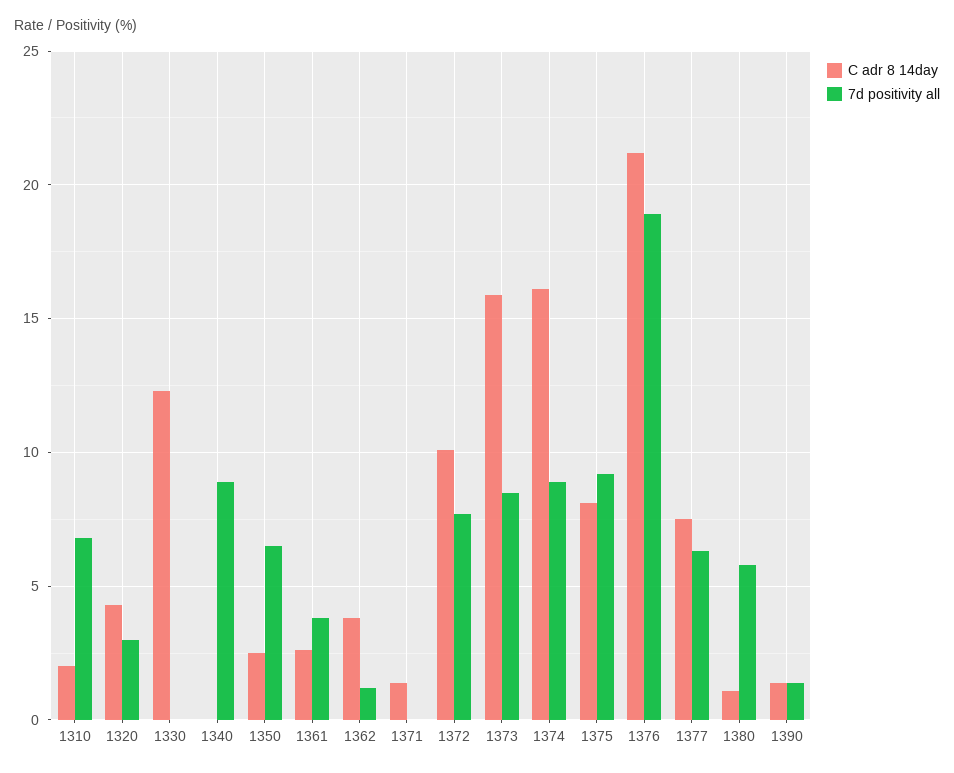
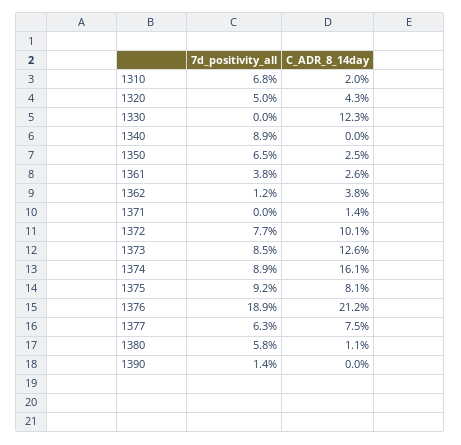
  {
    "C adr 8 14day": {
      "1310": 2,
      "1320": 4.3,
      "1330": 12.3,
      "1340": 0,
      "1350": 2.5,
      "1361": 2.6,
      "1362": 3.8,
      "1371": 1.4,
      "1372": 10.1,
-     "1373": 16,
+     "1373": 12.6,
      "1374": 16.1,
      "1375": 8.1,
      "1376": 21.2,
      "1377": 7.5,
      "1380": 1.1,
-     "1390": 1.5
+     "1390": 0
    },
    "7d positivity all": {
      "1310": 6.8,
-     "1320": 3,
+     "1320": 5,
      "1330": 0,
      "1340": 8.9,
      "1350": 6.5,
      "1361": 3.8,
      "1362": 1.2,
      "1371": 0,
      "1372": 7.7,
      "1373": 8.5,
      "1374": 8.9,
      "1375": 9.2,
      "1376": 18.9,
      "1377": 6.3,
      "1380": 5.8,
      "1390": 1.4
    }
  }

